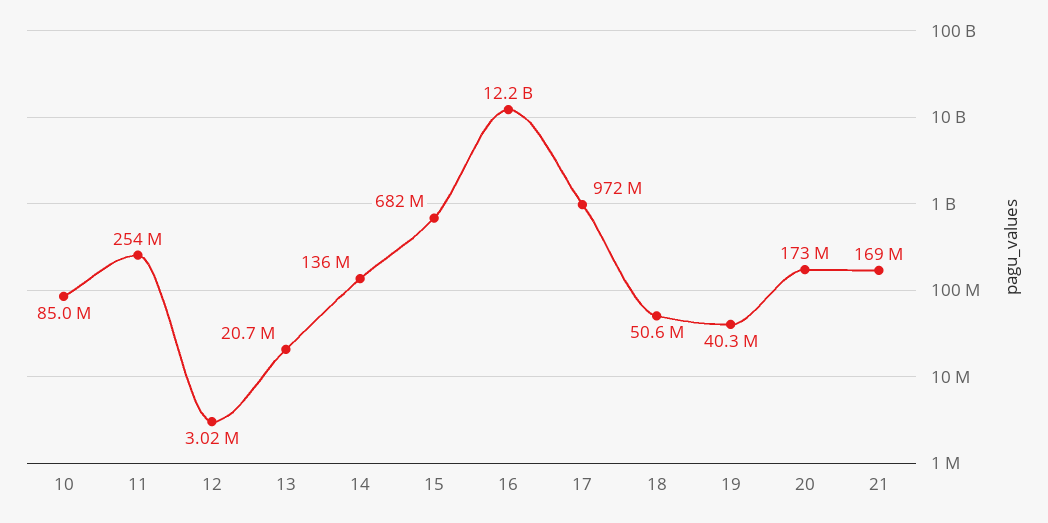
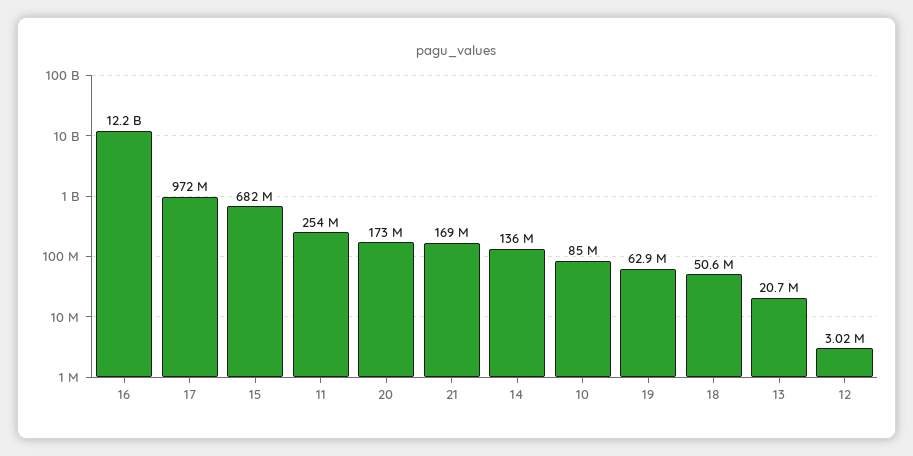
  {
    "10": 85000000,
    "11": 254000000,
    "12": 3020000,
    "13": 20700000,
    "14": 136000000,
    "15": 682000000,
    "16": 12200000000,
    "17": 972000000,
    "18": 50600000,
-   "19": 40300000,
+   "19": 62900000,
    "20": 173000000,
    "21": 169000000
  }

